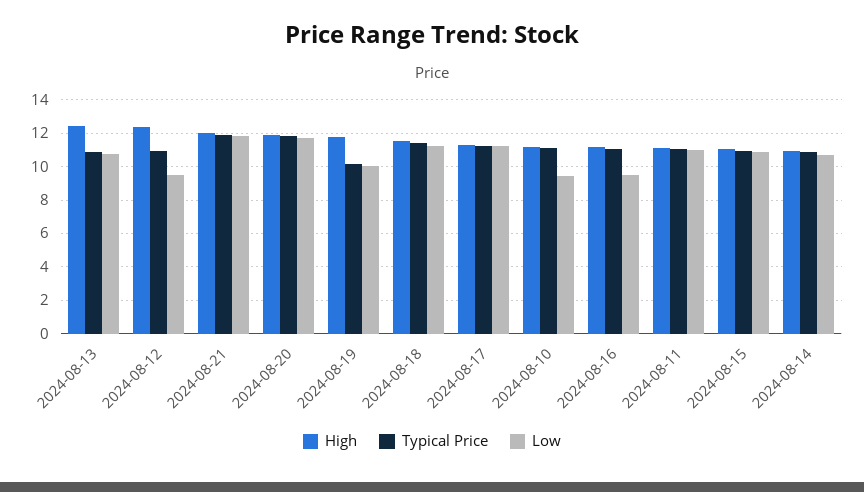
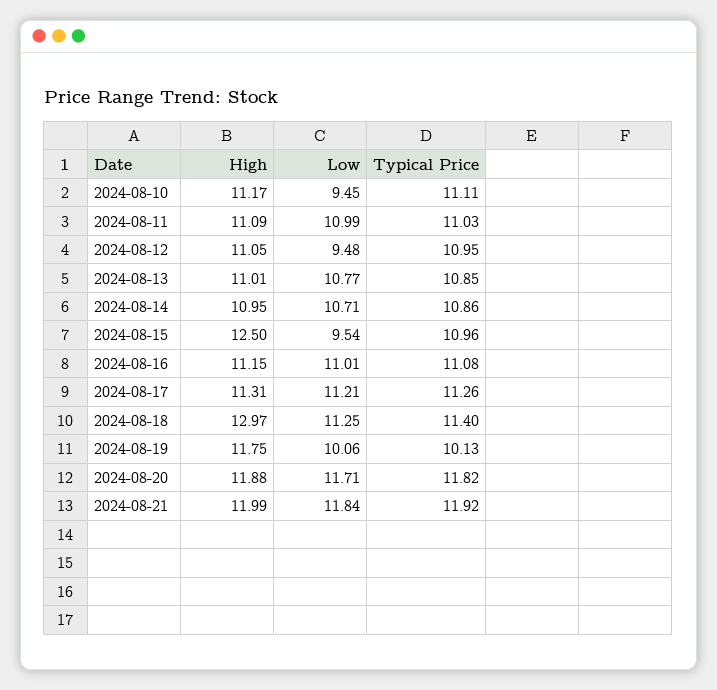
  {
    "High": {
-     "2024-08-13": 12.5,
+     "2024-08-13": 11.01,
-     "2024-08-12": 12.5,
+     "2024-08-12": 11.05,
      "2024-08-21": 11.99,
      "2024-08-20": 11.88,
      "2024-08-19": 11.75,
-     "2024-08-18": 11.5,
+     "2024-08-18": 12.97,
      "2024-08-17": 11.31,
      "2024-08-10": 11.17,
      "2024-08-16": 11.15,
      "2024-08-11": 11.09,
-     "2024-08-15": 11,
+     "2024-08-15": 12.5,
      "2024-08-14": 10.95
    },
    "Typical Price": {
      "2024-08-13": 10.85,
      "2024-08-12": 10.95,
      "2024-08-21": 11.92,
      "2024-08-20": 11.82,
      "2024-08-19": 10.13,
      "2024-08-18": 11.4,
      "2024-08-17": 11.26,
      "2024-08-10": 11.11,
      "2024-08-16": 11.08,
      "2024-08-11": 11.03,
      "2024-08-15": 10.96,
      "2024-08-14": 10.86
    },
    "Low": {
      "2024-08-13": 10.77,
      "2024-08-12": 9.48,
      "2024-08-21": 11.84,
      "2024-08-20": 11.71,
      "2024-08-19": 10.06,
      "2024-08-18": 11.25,
      "2024-08-17": 11.21,
      "2024-08-10": 9.45,
-     "2024-08-16": 9.5,
+     "2024-08-16": 11.01,
      "2024-08-11": 10.99,
-     "2024-08-15": 11,
+     "2024-08-15": 9.54,
      "2024-08-14": 10.71
    }
  }

